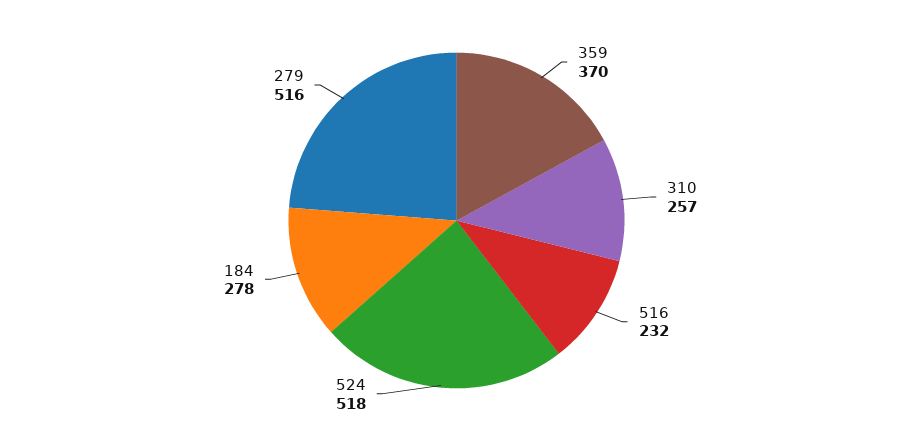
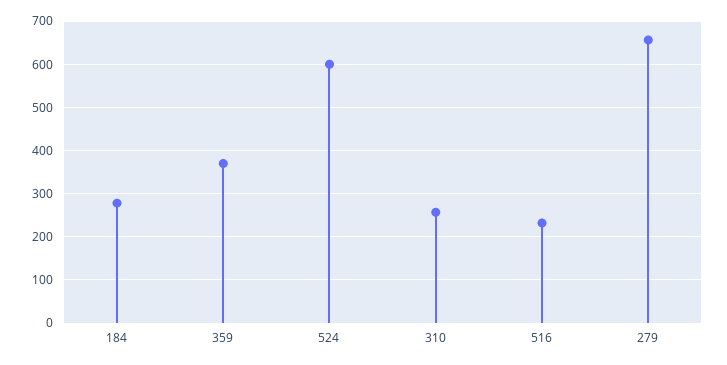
  {
    "359": 370,
    "310": 257,
    "516": 232,
-   "524": 518,
+   "524": 600,
    "184": 278,
-   "279": 516
+   "279": 660
  }

